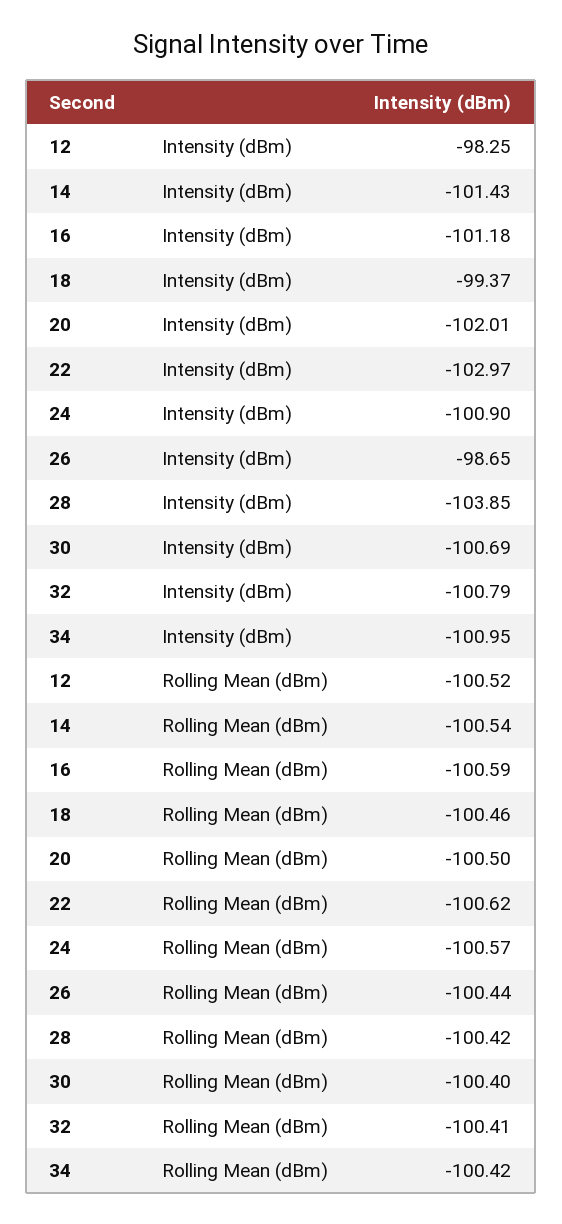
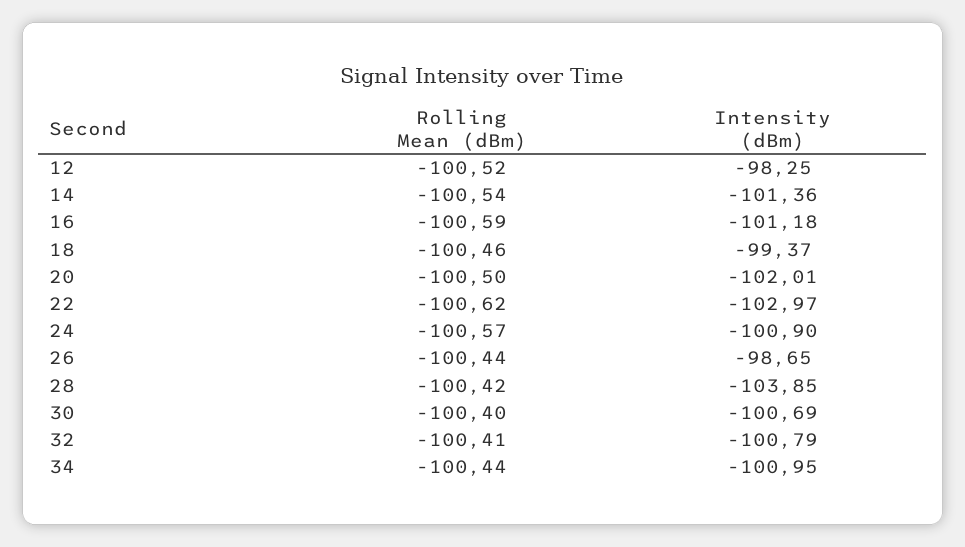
  {
    "12": {
      "Intensity (dBm)": -98.25,
      "Rolling Mean (dBm)": -100.52
    },
    "14": {
-     "Intensity (dBm)": -101.43,
+     "Intensity (dBm)": -101.36,
      "Rolling Mean (dBm)": -100.54
    },
    "16": {
      "Intensity (dBm)": -101.18,
      "Rolling Mean (dBm)": -100.59
    },
    "18": {
      "Intensity (dBm)": -99.37,
      "Rolling Mean (dBm)": -100.46
    },
    "20": {
      "Intensity (dBm)": -102.01,
      "Rolling Mean (dBm)": -100.5
    },
    "22": {
      "Intensity (dBm)": -102.97,
      "Rolling Mean (dBm)": -100.62
    },
    "24": {
      "Intensity (dBm)": -100.9,
      "Rolling Mean (dBm)": -100.57
    },
    "26": {
      "Intensity (dBm)": -98.65,
      "Rolling Mean (dBm)": -100.44
    },
    "28": {
      "Intensity (dBm)": -103.85,
      "Rolling Mean (dBm)": -100.42
    },
    "30": {
      "Intensity (dBm)": -100.69,
      "Rolling Mean (dBm)": -100.4
    },
    "32": {
      "Intensity (dBm)": -100.79,
      "Rolling Mean (dBm)": -100.41
    },
    "34": {
      "Intensity (dBm)": -100.95,
-     "Rolling Mean (dBm)": -100.42
+     "Rolling Mean (dBm)": -100.44
    }
  }

